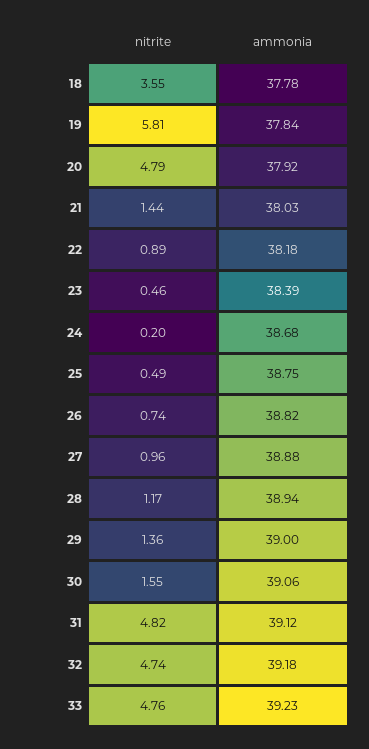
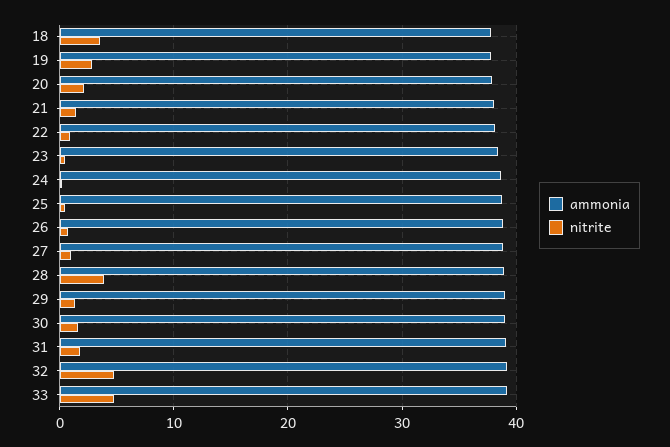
  {
    "nitrite": {
      "18": 3.55,
-     "19": 5.81,
+     "19": 3,
-     "20": 4.79,
+     "20": 2,
      "21": 1.44,
      "22": 0.89,
      "23": 0.46,
      "24": 0.2,
      "25": 0.49,
      "26": 0.74,
      "27": 0.96,
-     "28": 1.17,
+     "28": 4,
      "29": 1.36,
      "30": 1.55,
-     "31": 4.82,
+     "31": 2,
      "32": 4.74,
      "33": 4.76
    },
    "ammonia": {
      "18": 37.78,
      "19": 37.84,
      "20": 37.92,
      "21": 38.03,
      "22": 38.18,
      "23": 38.39,
      "24": 38.68,
      "25": 38.75,
      "26": 38.82,
      "27": 38.88,
      "28": 38.94,
      "29": 39,
      "30": 39.06,
      "31": 39.12,
      "32": 39.18,
      "33": 39.23
    }
  }

